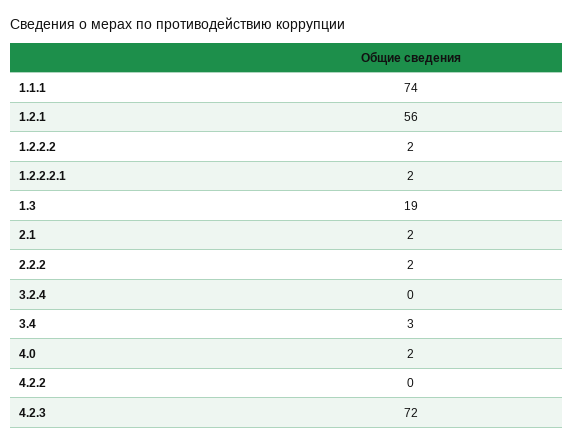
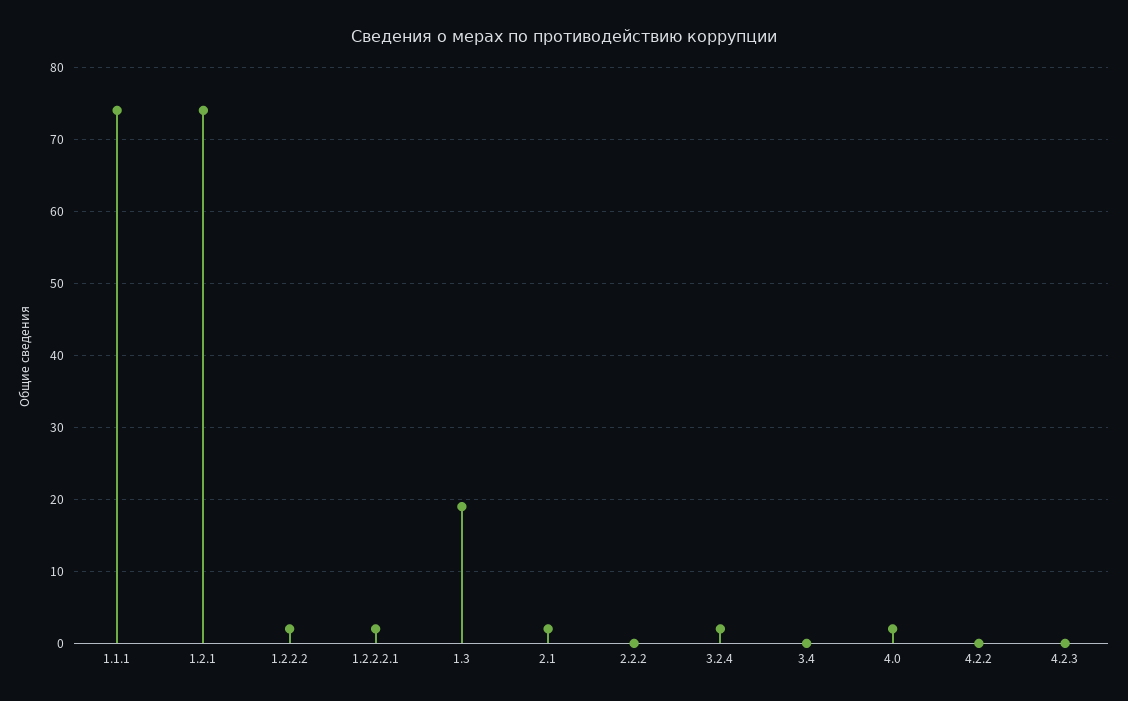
  {
    "1.1.1": 74,
-   "1.2.1": 56,
+   "1.2.1": 74,
    "1.2.2.2": 2,
    "1.2.2.2.1": 2,
    "1.3": 19,
    "2.1": 2,
-   "2.2.2": 2,
+   "2.2.2": 0,
-   "3.2.4": 0,
+   "3.2.4": 2,
-   "3.4": 3,
+   "3.4": 0,
    "4.0": 2,
    "4.2.2": 0,
-   "4.2.3": 72
+   "4.2.3": 0
  }

